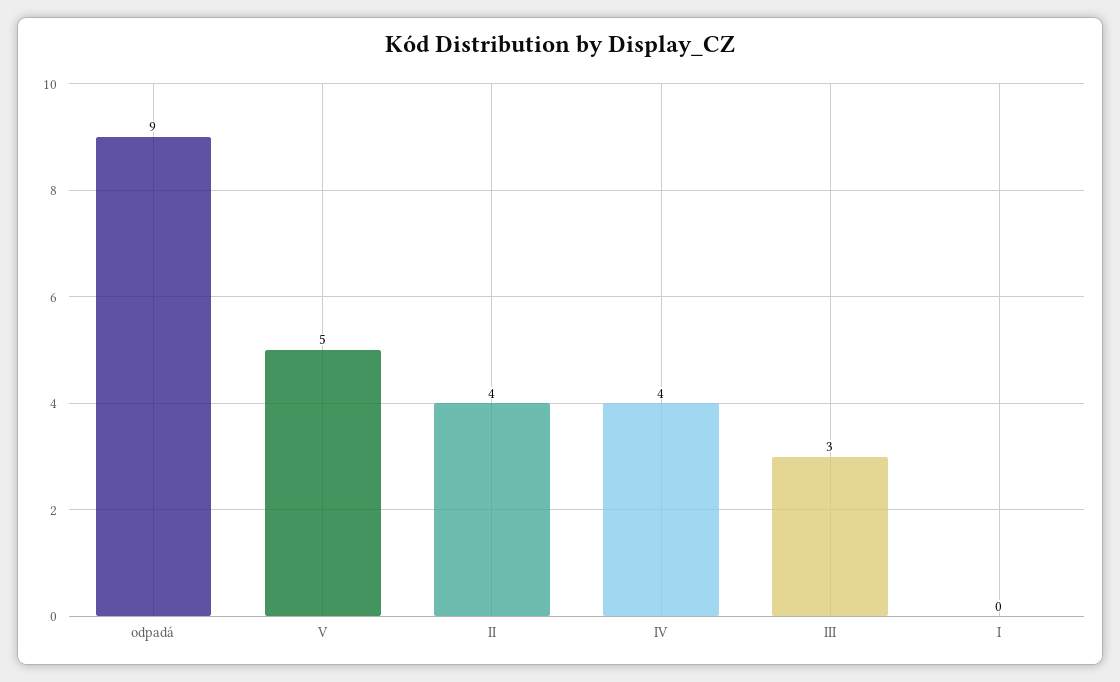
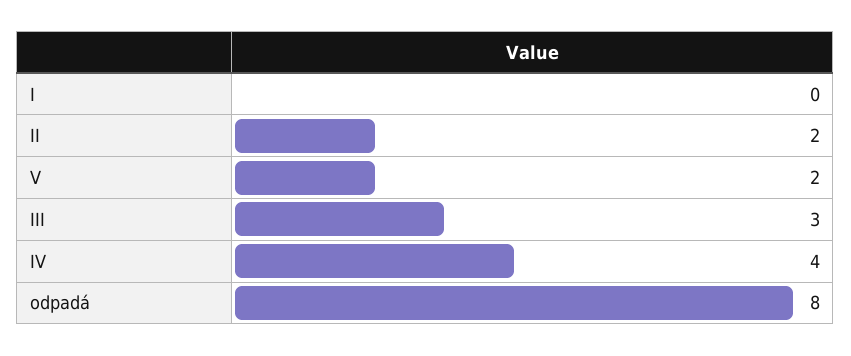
  {
-   "odpadá": 9,
+   "odpadá": 8,
-   "V": 5,
+   "V": 2,
-   "II": 4,
+   "II": 2,
    "IV": 4,
    "III": 3,
    "I": 0
  }

